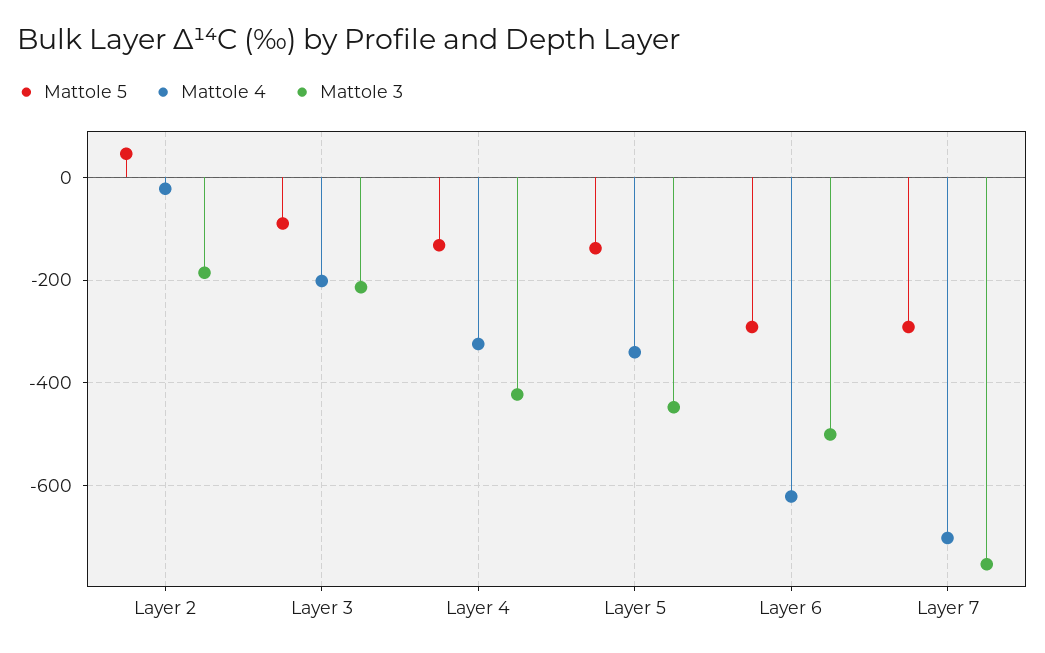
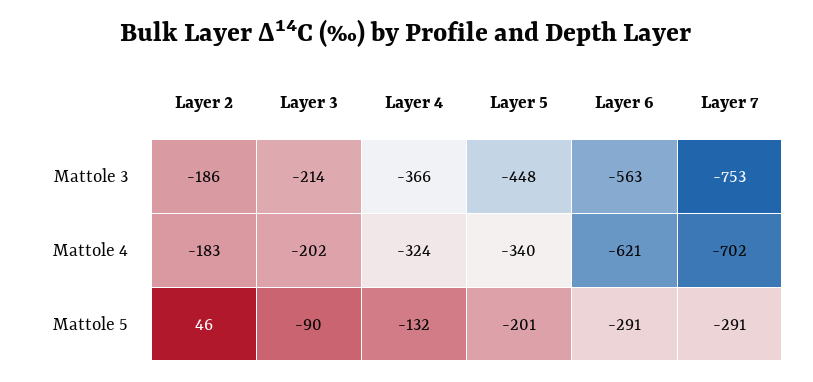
  {
    "Mattole 5": {
      "Layer 2": 46,
      "Layer 3": -90,
      "Layer 4": -132,
-     "Layer 5": -140,
+     "Layer 5": -201,
      "Layer 6": -291,
      "Layer 7": -291
    },
    "Mattole 4": {
-     "Layer 2": -20,
+     "Layer 2": -183,
      "Layer 3": -202,
      "Layer 4": -324,
      "Layer 5": -340,
      "Layer 6": -621,
      "Layer 7": -702
    },
    "Mattole 3": {
      "Layer 2": -186,
      "Layer 3": -214,
-     "Layer 4": -420,
+     "Layer 4": -366,
      "Layer 5": -448,
-     "Layer 6": -500,
+     "Layer 6": -563,
      "Layer 7": -753
    }
  }

